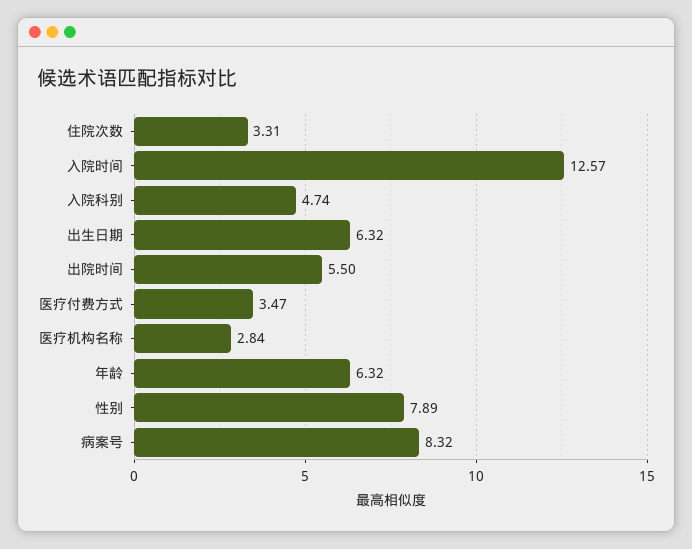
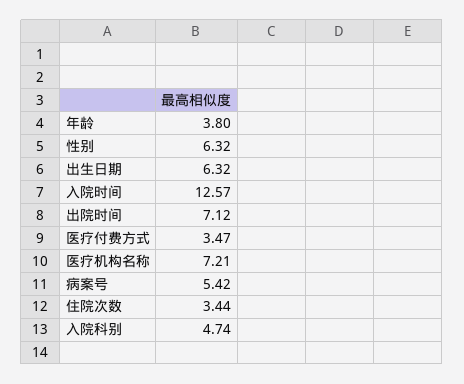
  {
-   "住院次数": 3.31,
+   "住院次数": 3.44,
    "入院时间": 12.57,
    "入院科别": 4.74,
    "出生日期": 6.32,
-   "出院时间": 5.5,
+   "出院时间": 7.12,
    "医疗付费方式": 3.47,
-   "医疗机构名称": 2.84,
+   "医疗机构名称": 7.21,
-   "年龄": 6.32,
+   "年龄": 3.8,
-   "性别": 7.89,
+   "性别": 6.32,
-   "病案号": 8.32
+   "病案号": 5.42
  }

